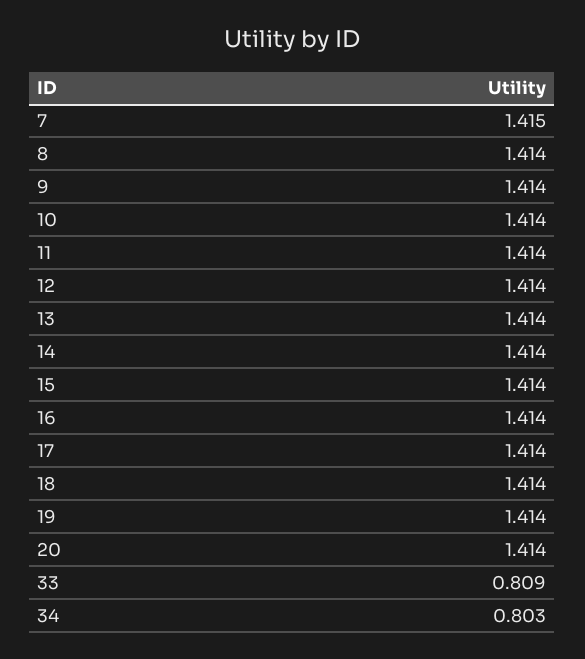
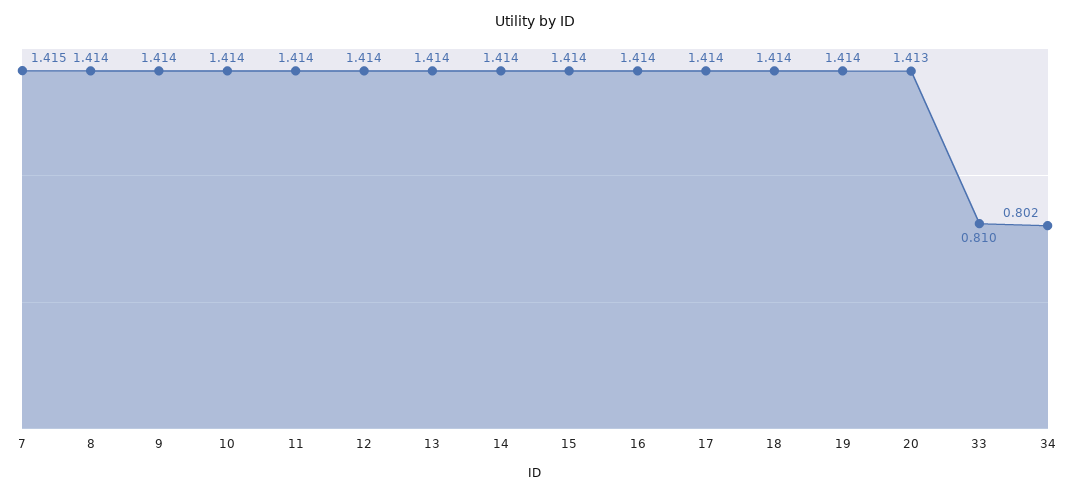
  {
    "7": 1.415,
    "8": 1.414,
    "9": 1.414,
    "10": 1.414,
    "11": 1.414,
    "12": 1.414,
    "13": 1.414,
    "14": 1.414,
    "15": 1.414,
    "16": 1.414,
    "17": 1.414,
    "18": 1.414,
    "19": 1.414,
-   "20": 1.414,
+   "20": 1.413,
-   "33": 0.809,
+   "33": 0.81,
-   "34": 0.803
+   "34": 0.802
  }

